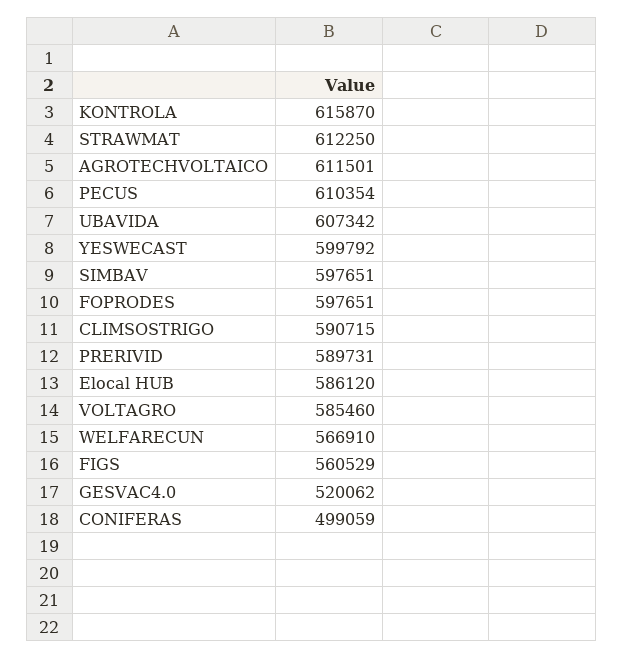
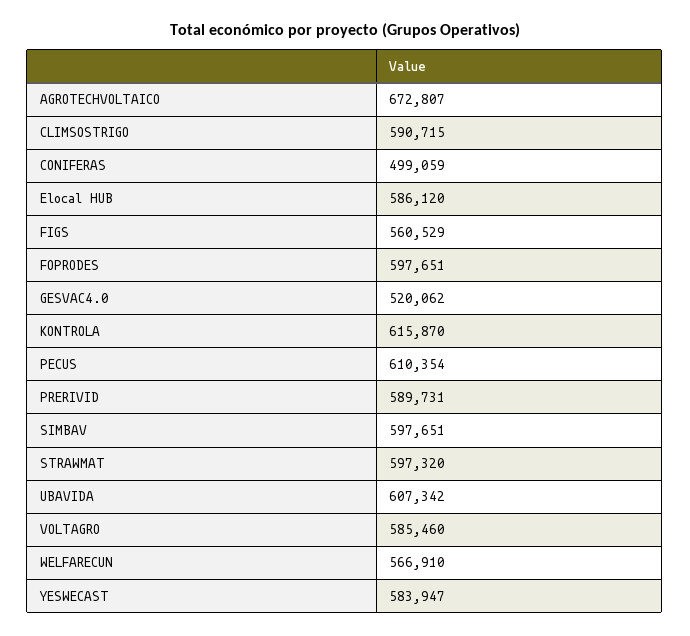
  {
    "KONTROLA": 615870,
-   "STRAWMAT": 612250,
+   "STRAWMAT": 597320,
-   "AGROTECHVOLTAICO": 611501,
+   "AGROTECHVOLTAICO": 672807,
    "PECUS": 610354,
    "UBAVIDA": 607342,
-   "YESWECAST": 599792,
+   "YESWECAST": 583947,
    "SIMBAV": 597651,
    "FOPRODES": 597651,
    "CLIMSOSTRIGO": 590715,
    "PRERIVID": 589731,
    "Elocal HUB": 586120,
    "VOLTAGRO": 585460,
    "WELFARECUN": 566910,
    "FIGS": 560529,
    "GESVAC4.0": 520062,
    "CONIFERAS": 499059
  }

